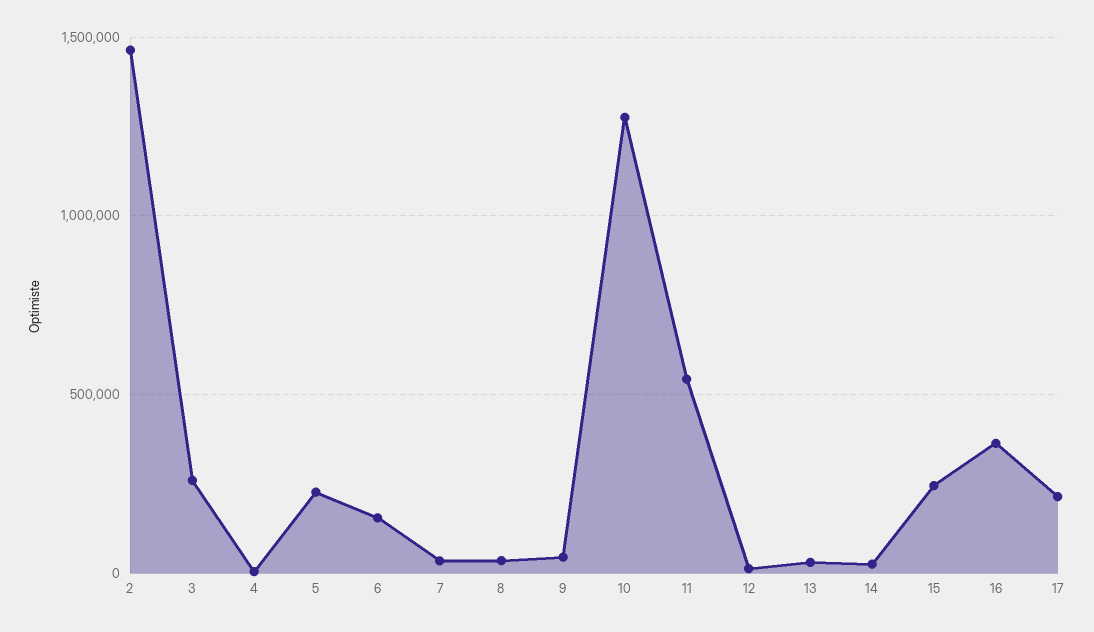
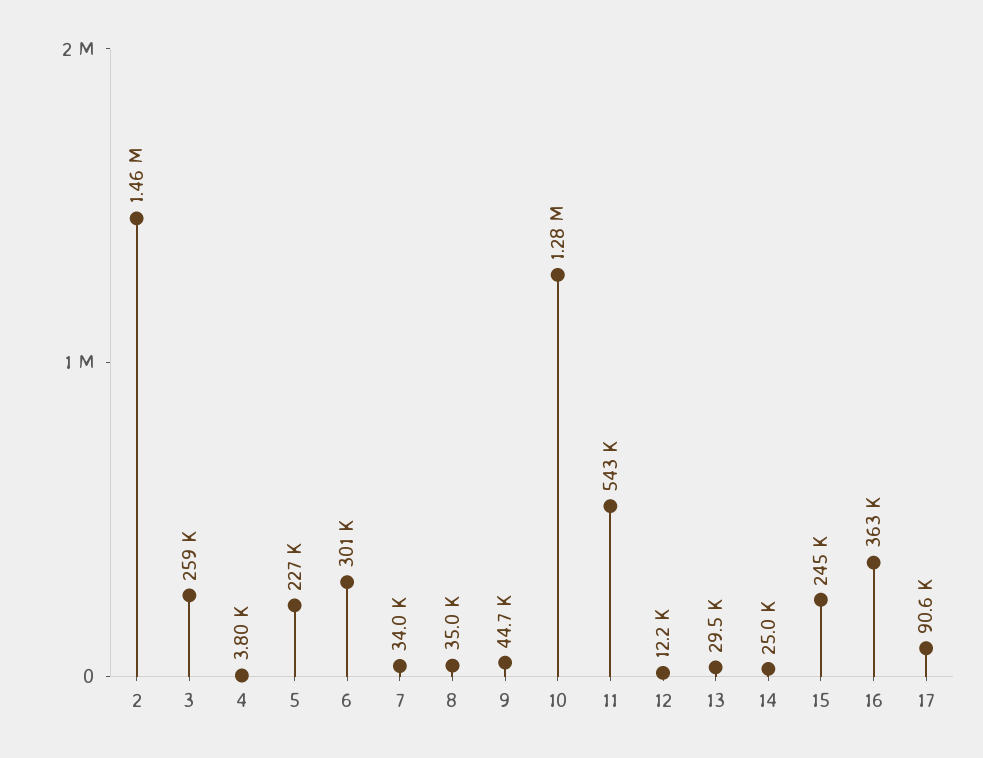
  {
    "2": 1460000,
    "3": 259000,
    "4": 3800,
    "5": 227000,
-   "6": 150000,
+   "6": 301000,
    "7": 34000,
    "8": 35000,
    "9": 44700,
    "10": 1280000,
    "11": 543000,
    "12": 12200,
    "13": 29500,
    "14": 25000,
    "15": 245000,
    "16": 363000,
-   "17": 200000
+   "17": 90600
  }

